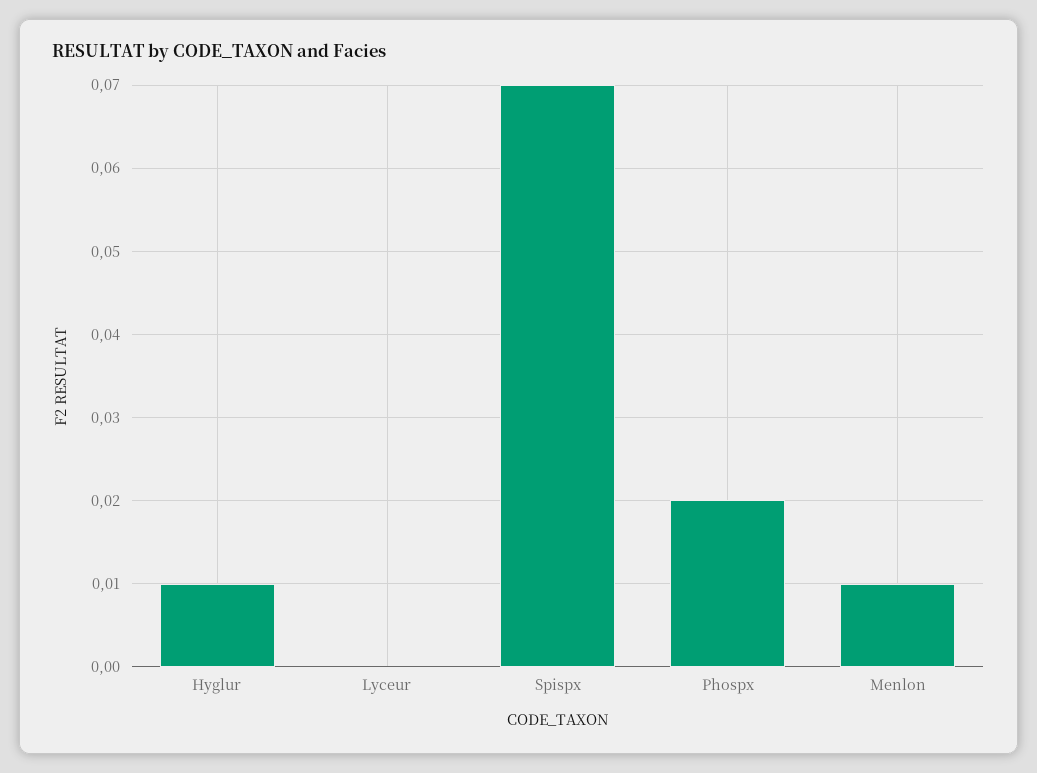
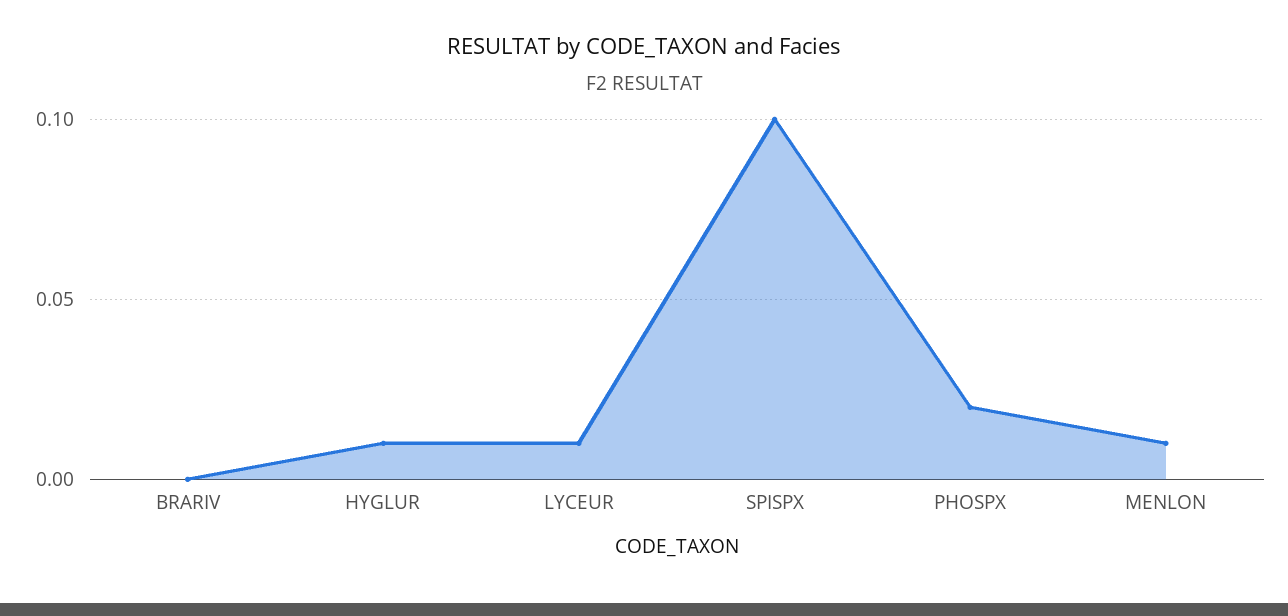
  {
    "Hyglur": 0.01,
-   "Lyceur": 0,
+   "Lyceur": 0.01,
-   "Spispx": 0.07,
+   "Spispx": 0.1,
    "Phospx": 0.02,
-   "Menlon": 0.01
+   "Menlon": 0.01,
+   "BRARIV": 0
  }

